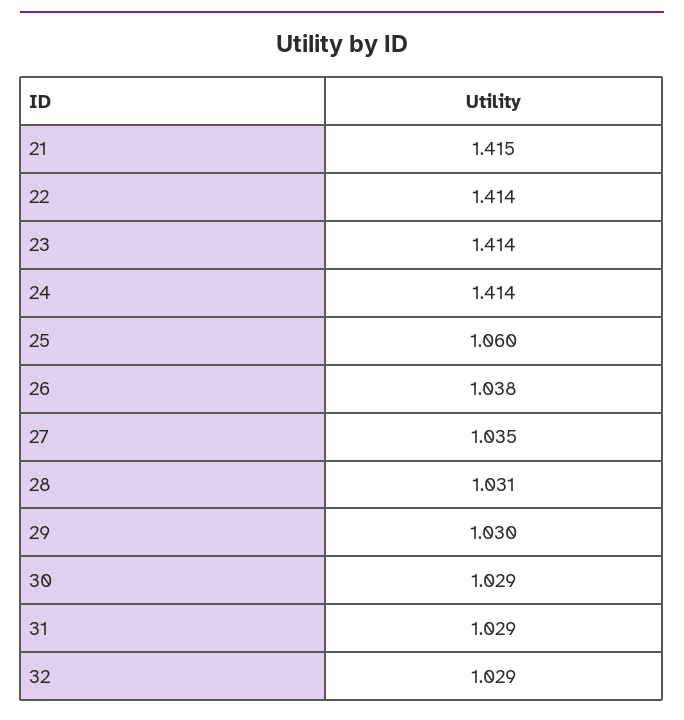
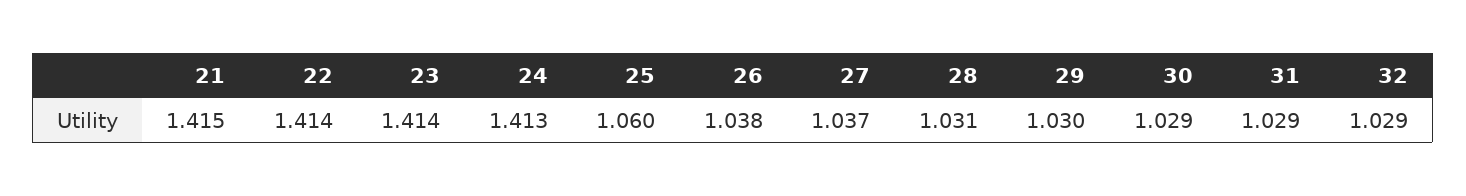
  {
    "21": 1.415,
    "22": 1.414,
    "23": 1.414,
-   "24": 1.414,
+   "24": 1.413,
    "25": 1.06,
    "26": 1.038,
-   "27": 1.035,
+   "27": 1.037,
    "28": 1.031,
    "29": 1.03,
    "30": 1.029,
    "31": 1.029,
    "32": 1.029
  }

